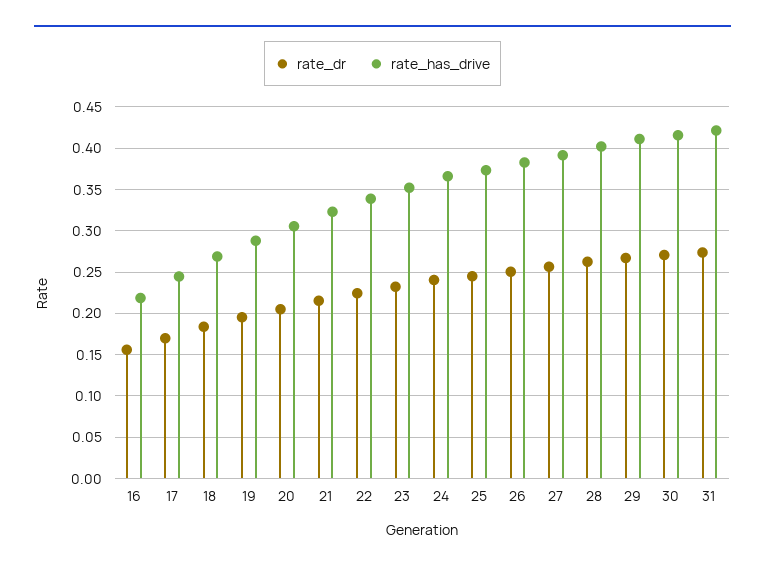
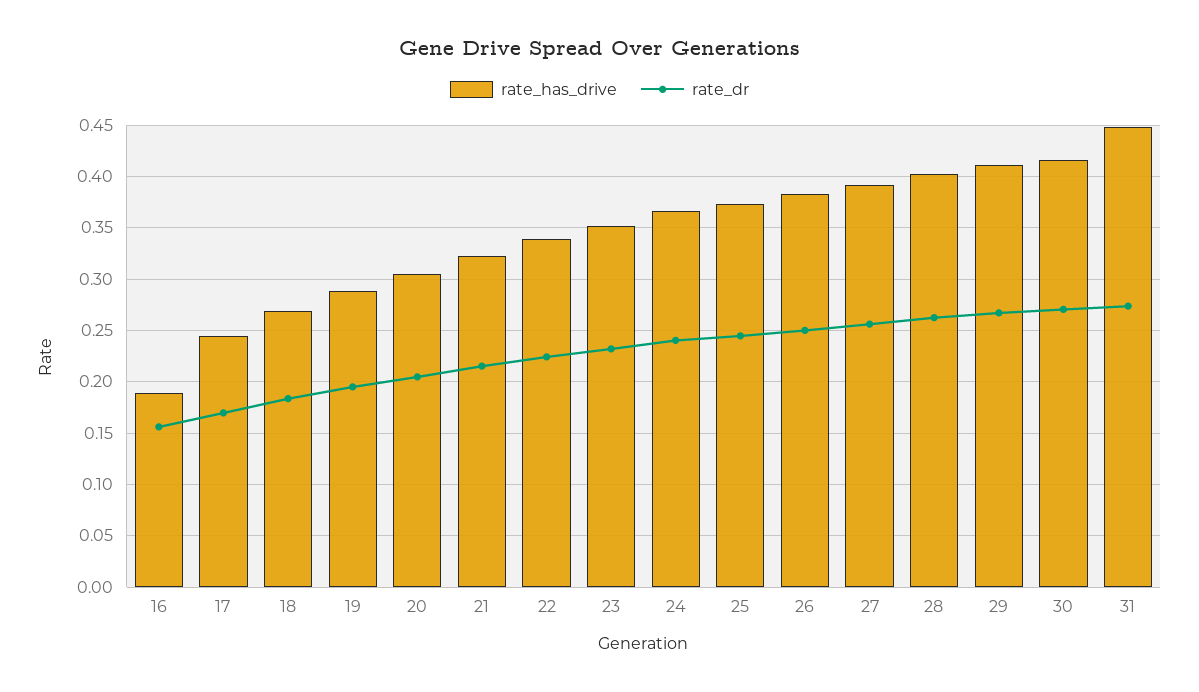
  {
    "rate_dr": {
      "16": 0.16,
      "17": 0.17,
      "18": 0.18,
      "19": 0.2,
      "20": 0.2,
      "21": 0.22,
      "22": 0.22,
      "23": 0.23,
      "24": 0.24,
      "25": 0.24,
      "26": 0.25,
      "27": 0.26,
      "28": 0.26,
      "29": 0.27,
      "30": 0.27,
      "31": 0.27
    },
    "rate_has_drive": {
-     "16": 0.22,
+     "16": 0.19,
      "17": 0.24,
      "18": 0.27,
      "19": 0.29,
      "20": 0.31,
      "21": 0.32,
      "22": 0.34,
      "23": 0.35,
      "24": 0.37,
      "25": 0.37,
      "26": 0.38,
      "27": 0.39,
      "28": 0.4,
      "29": 0.41,
      "30": 0.42,
-     "31": 0.42
+     "31": 0.45
    }
  }

